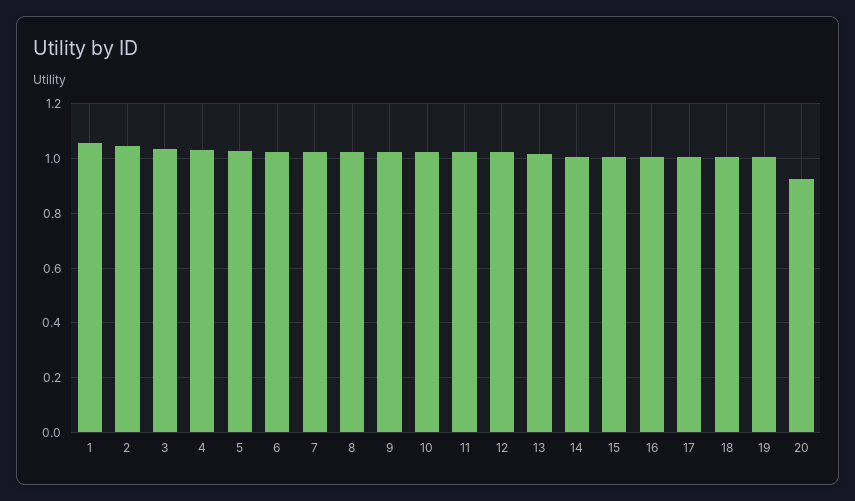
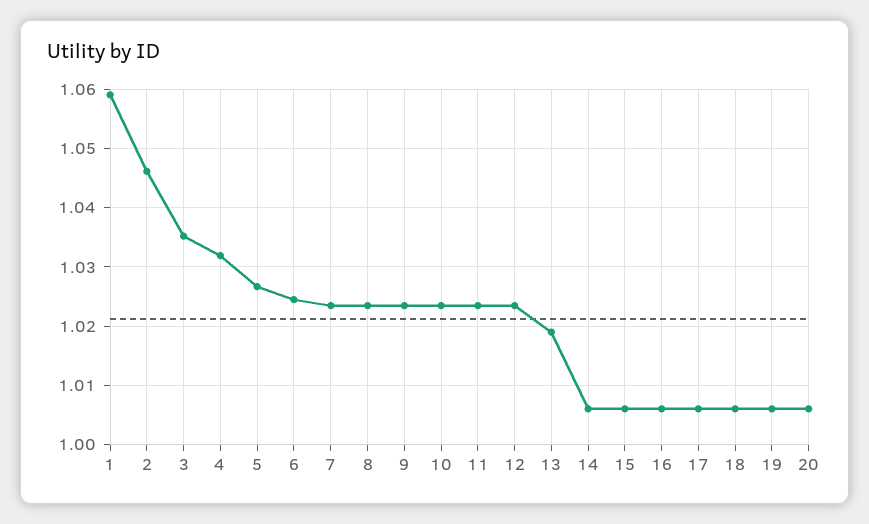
  {
    "1": 1.06,
    "2": 1.046,
    "3": 1.036,
    "4": 1.032,
    "5": 1.026,
    "6": 1.024,
    "7": 1.024,
    "8": 1.024,
    "9": 1.024,
    "10": 1.024,
    "11": 1.024,
    "12": 1.024,
    "13": 1.02,
    "14": 1.006,
    "15": 1.006,
    "16": 1.006,
    "17": 1.006,
    "18": 1.006,
    "19": 1.006,
-   "20": 0.925
+   "20": 1.006
  }

